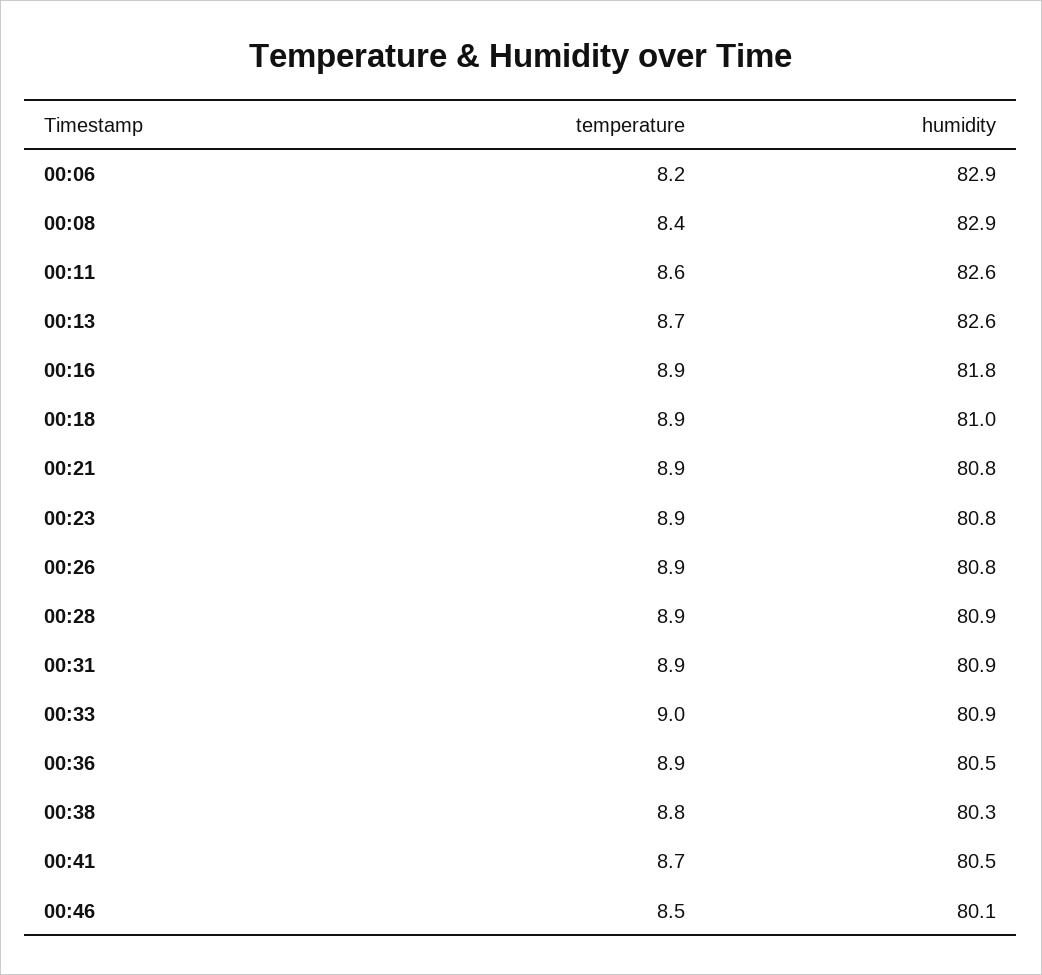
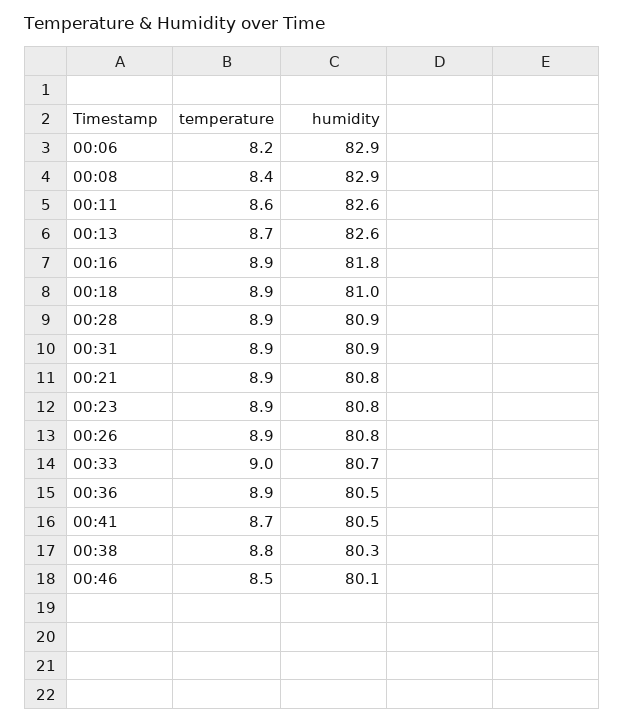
  {
    "temperature": {
      "00:06": 8.2,
      "00:08": 8.4,
      "00:11": 8.6,
      "00:13": 8.7,
      "00:16": 8.9,
      "00:18": 8.9,
      "00:21": 8.9,
      "00:23": 8.9,
      "00:26": 8.9,
      "00:28": 8.9,
      "00:31": 8.9,
      "00:33": 9,
      "00:36": 8.9,
      "00:38": 8.8,
      "00:41": 8.7,
      "00:46": 8.5
    },
    "humidity": {
      "00:06": 82.9,
      "00:08": 82.9,
      "00:11": 82.6,
      "00:13": 82.6,
      "00:16": 81.8,
      "00:18": 81,
      "00:21": 80.8,
      "00:23": 80.8,
      "00:26": 80.8,
      "00:28": 80.9,
      "00:31": 80.9,
-     "00:33": 80.9,
+     "00:33": 80.7,
      "00:36": 80.5,
      "00:38": 80.3,
      "00:41": 80.5,
      "00:46": 80.1
    }
  }

